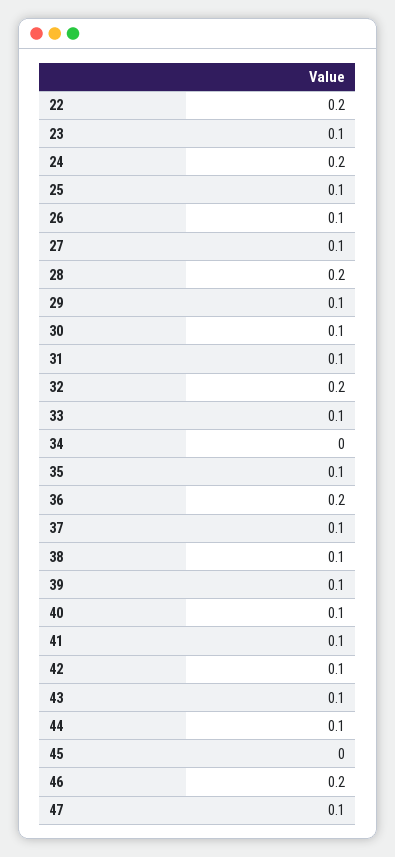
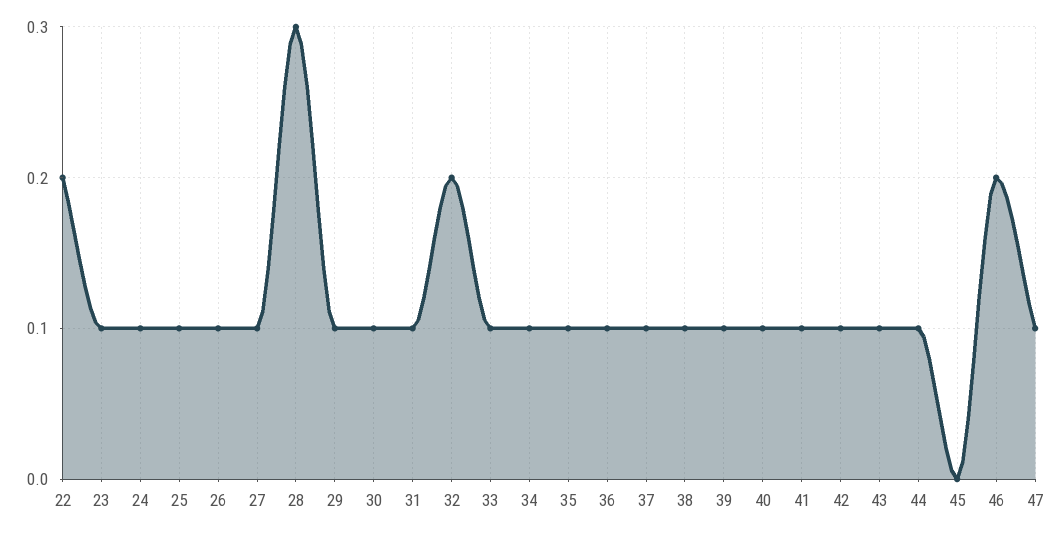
  {
    "22": 0.2,
    "23": 0.1,
-   "24": 0.2,
+   "24": 0.1,
    "25": 0.1,
    "26": 0.1,
    "27": 0.1,
-   "28": 0.2,
+   "28": 0.3,
    "29": 0.1,
    "30": 0.1,
    "31": 0.1,
    "32": 0.2,
    "33": 0.1,
-   "34": 0,
+   "34": 0.1,
    "35": 0.1,
-   "36": 0.2,
+   "36": 0.1,
    "37": 0.1,
    "38": 0.1,
    "39": 0.1,
    "40": 0.1,
    "41": 0.1,
    "42": 0.1,
    "43": 0.1,
    "44": 0.1,
    "45": 0,
    "46": 0.2,
    "47": 0.1
  }

